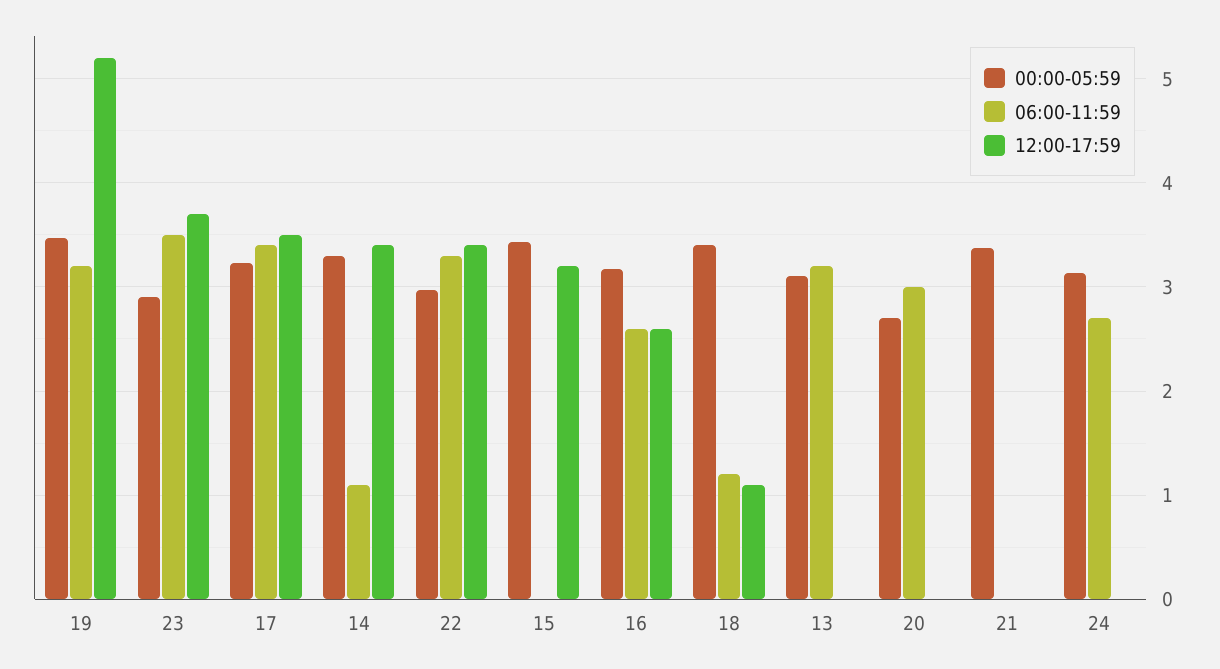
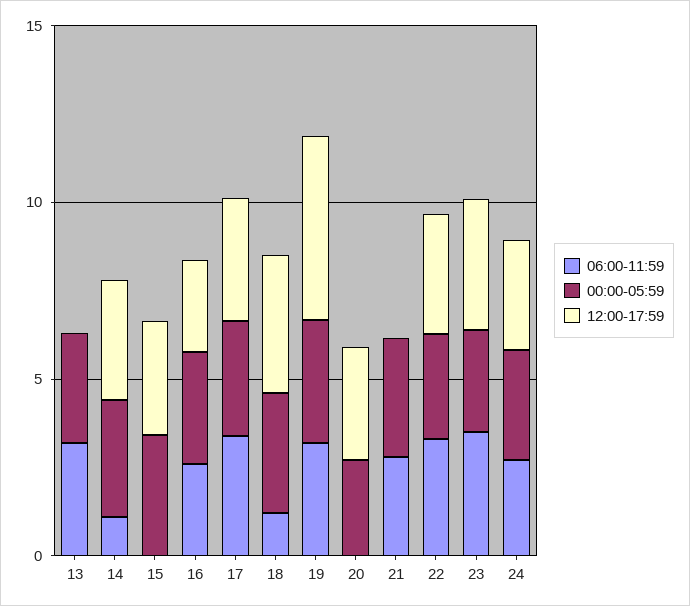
  {
    "00:00-05:59": {
      "19": 3.5,
      "23": 2.9,
      "17": 3.2,
      "14": 3.3,
      "22": 3,
      "15": 3.4,
      "16": 3.2,
      "18": 3.4,
      "13": 3.1,
      "20": 2.7,
      "21": 3.4,
      "24": 3.1
    },
    "06:00-11:59": {
      "19": 3.2,
      "23": 3.5,
      "17": 3.4,
      "14": 1.1,
      "22": 3.3,
      "15": 0,
      "16": 2.6,
      "18": 1.2,
      "13": 3.2,
-     "20": 3,
+     "20": 0,
-     "21": 0,
+     "21": 3,
      "24": 2.7
    },
    "12:00-17:59": {
      "19": 5.2,
      "23": 3.7,
      "17": 3.5,
      "14": 3.4,
      "22": 3.4,
      "15": 3.2,
      "16": 2.6,
-     "18": 1.1,
+     "18": 4,
      "13": 0,
-     "20": 0,
+     "20": 3,
      "21": 0,
-     "24": 0
+     "24": 3
    }
  }

